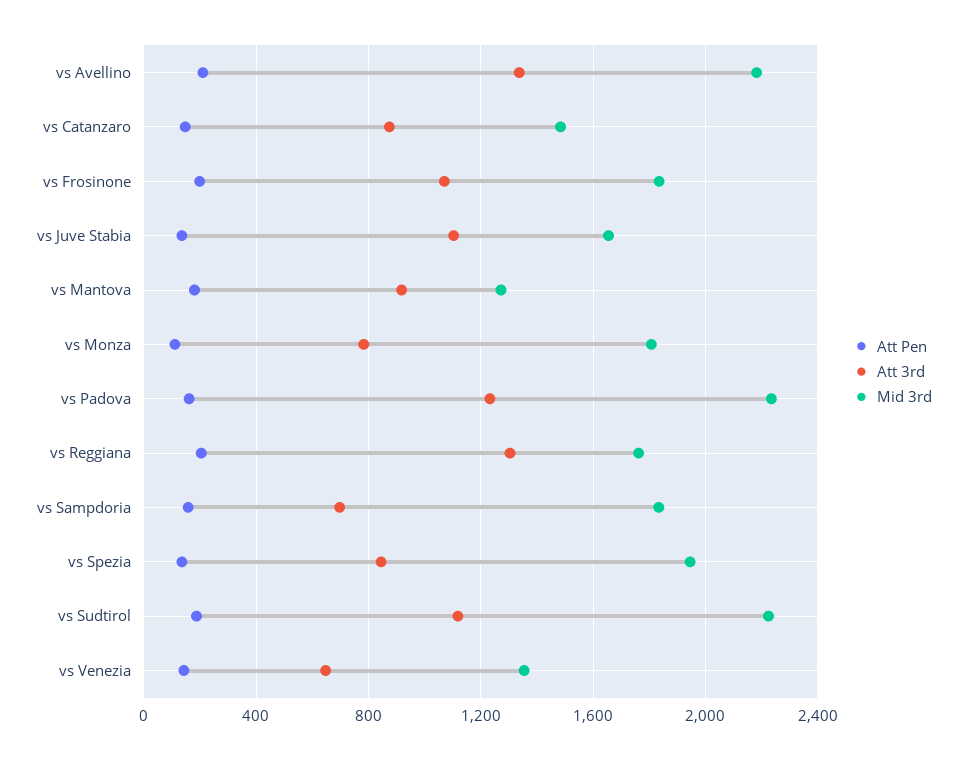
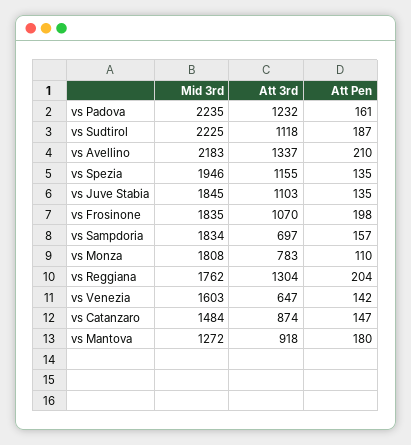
  {
    "Att Pen": {
      "vs Avellino": 210,
      "vs Catanzaro": 147,
      "vs Frosinone": 198,
      "vs Juve Stabia": 135,
      "vs Mantova": 180,
      "vs Monza": 110,
      "vs Padova": 161,
      "vs Reggiana": 204,
      "vs Sampdoria": 157,
      "vs Spezia": 135,
      "vs Sudtirol": 187,
      "vs Venezia": 142
    },
    "Att 3rd": {
      "vs Avellino": 1337,
      "vs Catanzaro": 874,
      "vs Frosinone": 1070,
      "vs Juve Stabia": 1103,
      "vs Mantova": 918,
      "vs Monza": 783,
      "vs Padova": 1232,
      "vs Reggiana": 1304,
      "vs Sampdoria": 697,
-     "vs Spezia": 850,
+     "vs Spezia": 1155,
      "vs Sudtirol": 1118,
      "vs Venezia": 647
    },
    "Mid 3rd": {
      "vs Avellino": 2183,
      "vs Catanzaro": 1484,
      "vs Frosinone": 1835,
-     "vs Juve Stabia": 1650,
+     "vs Juve Stabia": 1845,
      "vs Mantova": 1272,
      "vs Monza": 1808,
      "vs Padova": 2235,
      "vs Reggiana": 1762,
      "vs Sampdoria": 1834,
      "vs Spezia": 1946,
      "vs Sudtirol": 2225,
-     "vs Venezia": 1350
+     "vs Venezia": 1603
    }
  }

